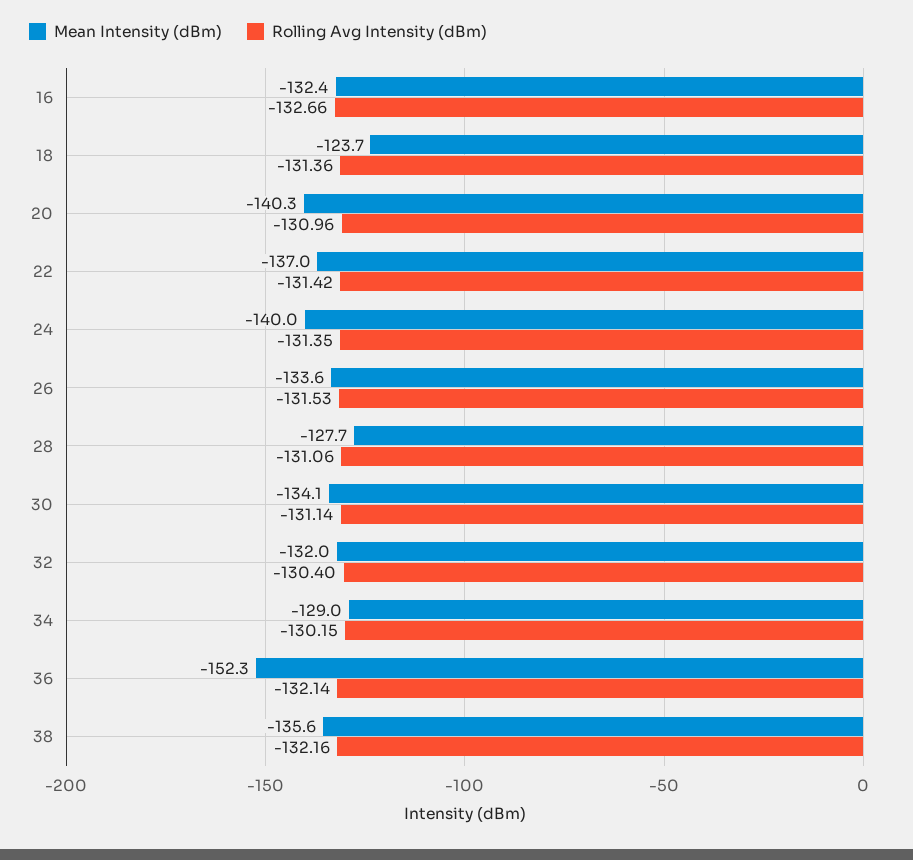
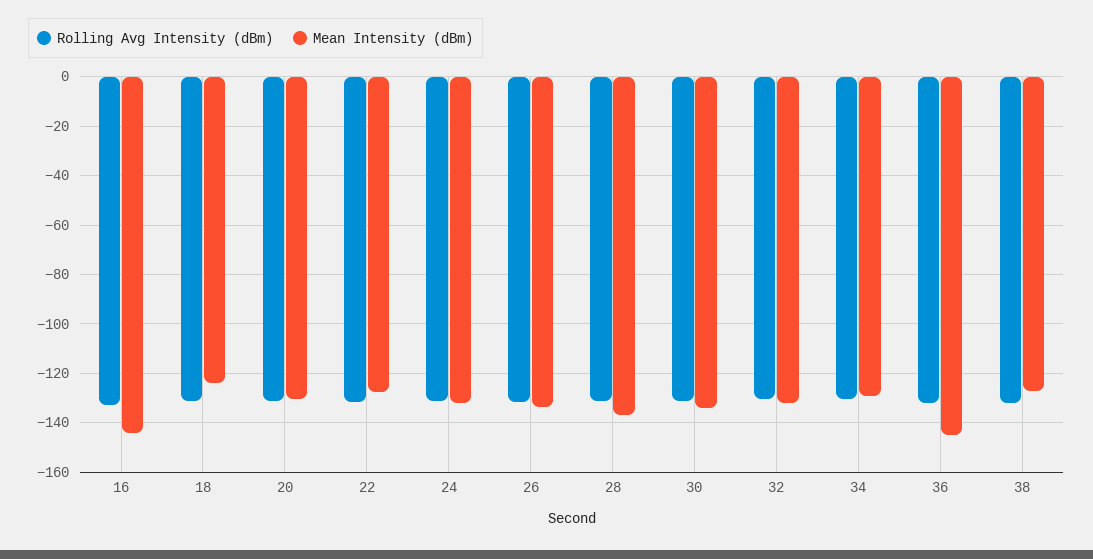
  {
    "Mean Intensity (dBm)": {
-     "16": -132.4,
+     "16": -145,
      "18": -123.7,
-     "20": -140.3,
+     "20": -130,
-     "22": -137,
+     "22": -127.5,
-     "24": -140,
+     "24": -132.5,
      "26": -133.6,
-     "28": -127.7,
+     "28": -137.5,
      "30": -134.1,
      "32": -132,
      "34": -129,
-     "36": -152.3,
+     "36": -145,
-     "38": -135.6
+     "38": -127.5
    },
    "Rolling Avg Intensity (dBm)": {
      "16": -132.66,
      "18": -131.36,
      "20": -130.96,
      "22": -131.42,
      "24": -131.35,
      "26": -131.53,
      "28": -131.06,
      "30": -131.14,
      "32": -130.4,
      "34": -130.15,
      "36": -132.14,
      "38": -132.16
    }
  }

